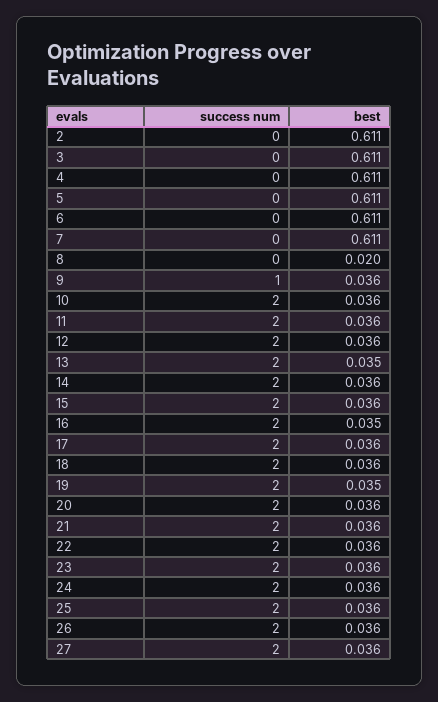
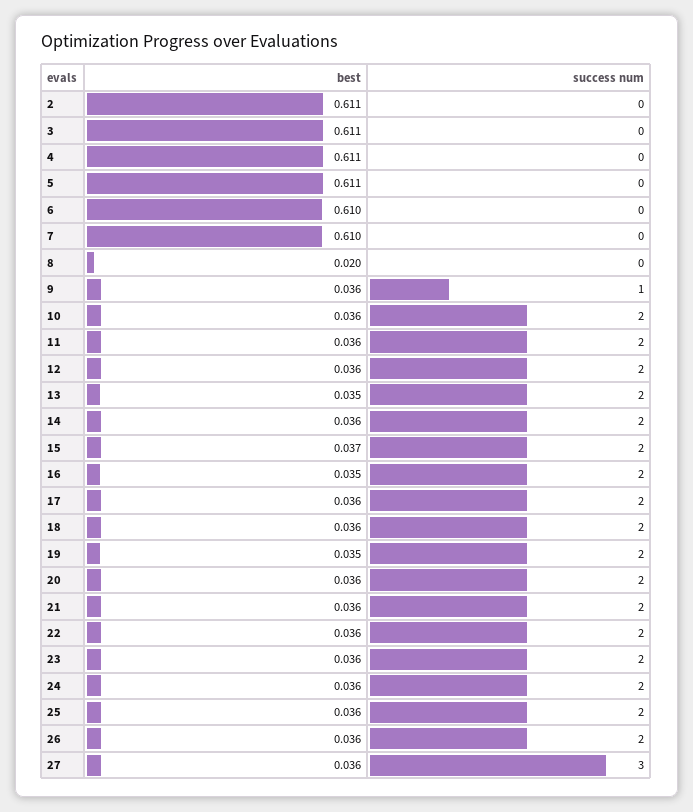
  {
    "success num": {
      "2": 0,
      "3": 0,
      "4": 0,
      "5": 0,
      "6": 0,
      "7": 0,
      "8": 0,
      "9": 1,
      "10": 2,
      "11": 2,
      "12": 2,
      "13": 2,
      "14": 2,
      "15": 2,
      "16": 2,
      "17": 2,
      "18": 2,
      "19": 2,
      "20": 2,
      "21": 2,
      "22": 2,
      "23": 2,
      "24": 2,
      "25": 2,
      "26": 2,
-     "27": 2
+     "27": 3
    },
    "best": {
      "2": 0.611,
      "3": 0.611,
      "4": 0.611,
      "5": 0.611,
-     "6": 0.611,
+     "6": 0.61,
-     "7": 0.611,
+     "7": 0.61,
      "8": 0.02,
      "9": 0.036,
      "10": 0.036,
      "11": 0.036,
      "12": 0.036,
      "13": 0.035,
      "14": 0.036,
-     "15": 0.036,
+     "15": 0.037,
      "16": 0.035,
      "17": 0.036,
      "18": 0.036,
      "19": 0.035,
      "20": 0.036,
      "21": 0.036,
      "22": 0.036,
      "23": 0.036,
      "24": 0.036,
      "25": 0.036,
      "26": 0.036,
      "27": 0.036
    }
  }

